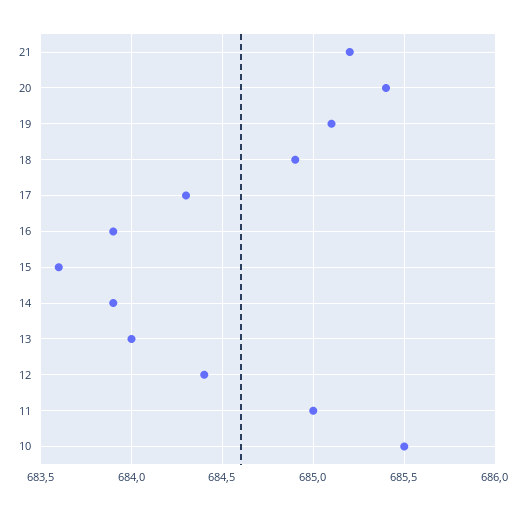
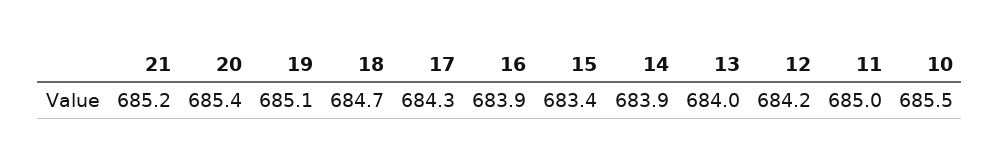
  {
    "21": 685.2,
    "20": 685.4,
    "19": 685.1,
-   "18": 684.9,
+   "18": 684.7,
    "17": 684.3,
    "16": 683.9,
-   "15": 683.6,
+   "15": 683.4,
    "14": 683.9,
    "13": 684,
-   "12": 684.4,
+   "12": 684.2,
    "11": 685,
    "10": 685.5
  }

